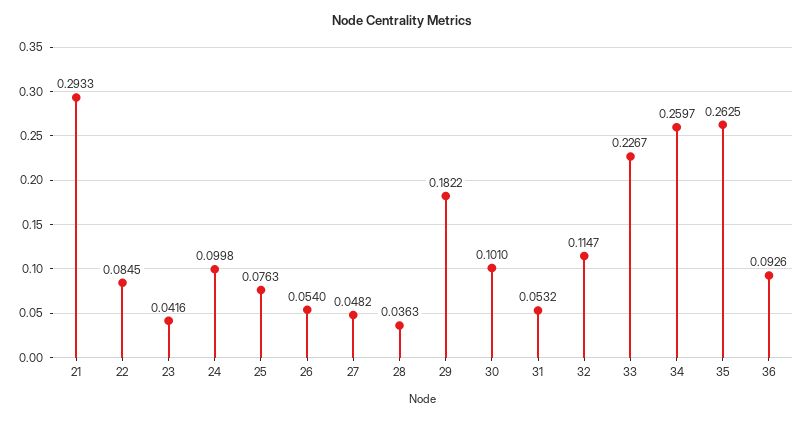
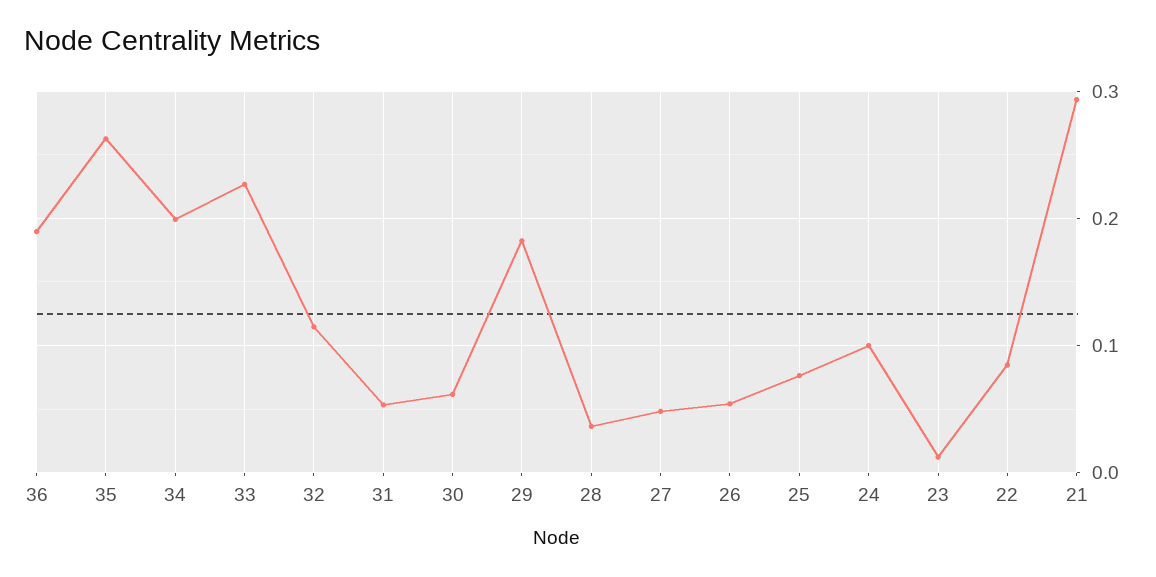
  {
    "21": 0.2933,
    "22": 0.0845,
-   "23": 0.0416,
+   "23": 0.01,
    "24": 0.0998,
    "25": 0.0763,
    "26": 0.054,
    "27": 0.0482,
    "28": 0.0363,
    "29": 0.1822,
-   "30": 0.101,
+   "30": 0.06,
    "31": 0.0532,
    "32": 0.1147,
    "33": 0.2267,
-   "34": 0.2597,
+   "34": 0.2,
    "35": 0.2625,
-   "36": 0.0926
+   "36": 0.19
  }

